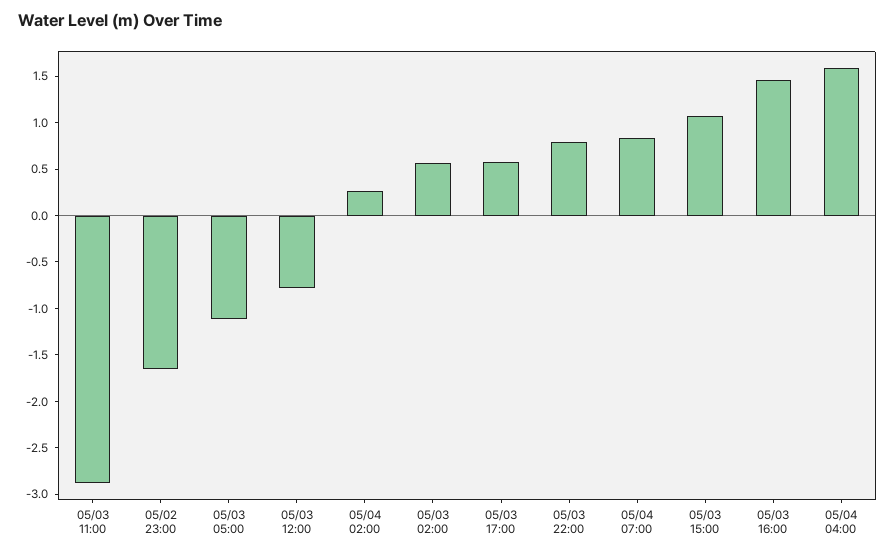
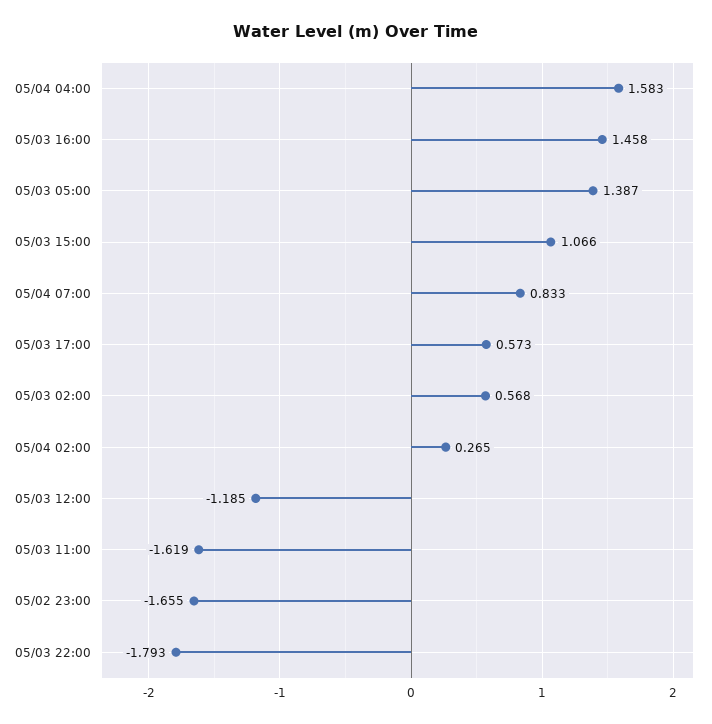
  {
-   "05/03 11:00": -2.9,
+   "05/03 11:00": -1.619,
    "05/02 23:00": -1.655,
-   "05/03 05:00": -1.1,
+   "05/03 05:00": 1.387,
-   "05/03 12:00": -0.8,
+   "05/03 12:00": -1.185,
    "05/04 02:00": 0.265,
    "05/03 02:00": 0.568,
    "05/03 17:00": 0.573,
-   "05/03 22:00": 0.8,
+   "05/03 22:00": -1.793,
    "05/04 07:00": 0.833,
    "05/03 15:00": 1.066,
    "05/03 16:00": 1.458,
    "05/04 04:00": 1.583
  }

